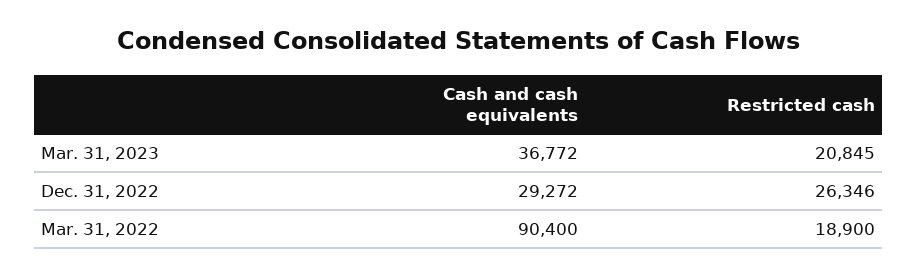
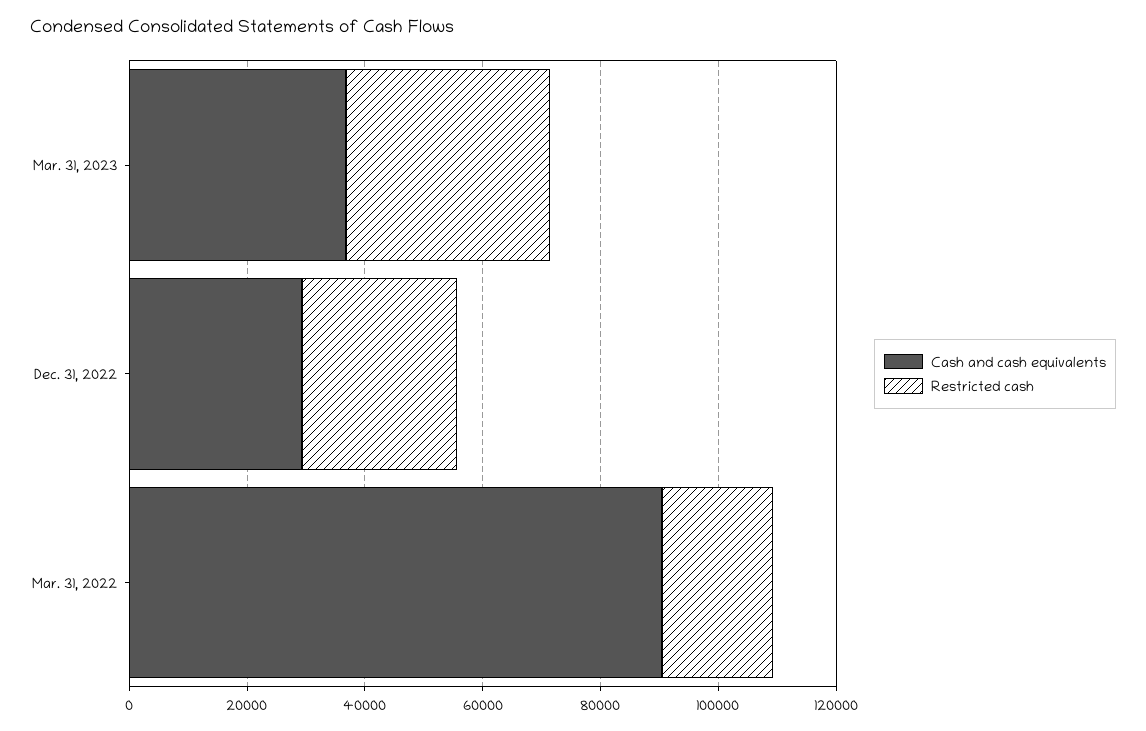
  {
    "Cash and cash equivalents": {
      "Mar. 31, 2023": 36772,
      "Dec. 31, 2022": 29272,
      "Mar. 31, 2022": 90400
    },
    "Restricted cash": {
-     "Mar. 31, 2023": 20845,
+     "Mar. 31, 2023": 35000,
      "Dec. 31, 2022": 26346,
      "Mar. 31, 2022": 18900
    }
  }

